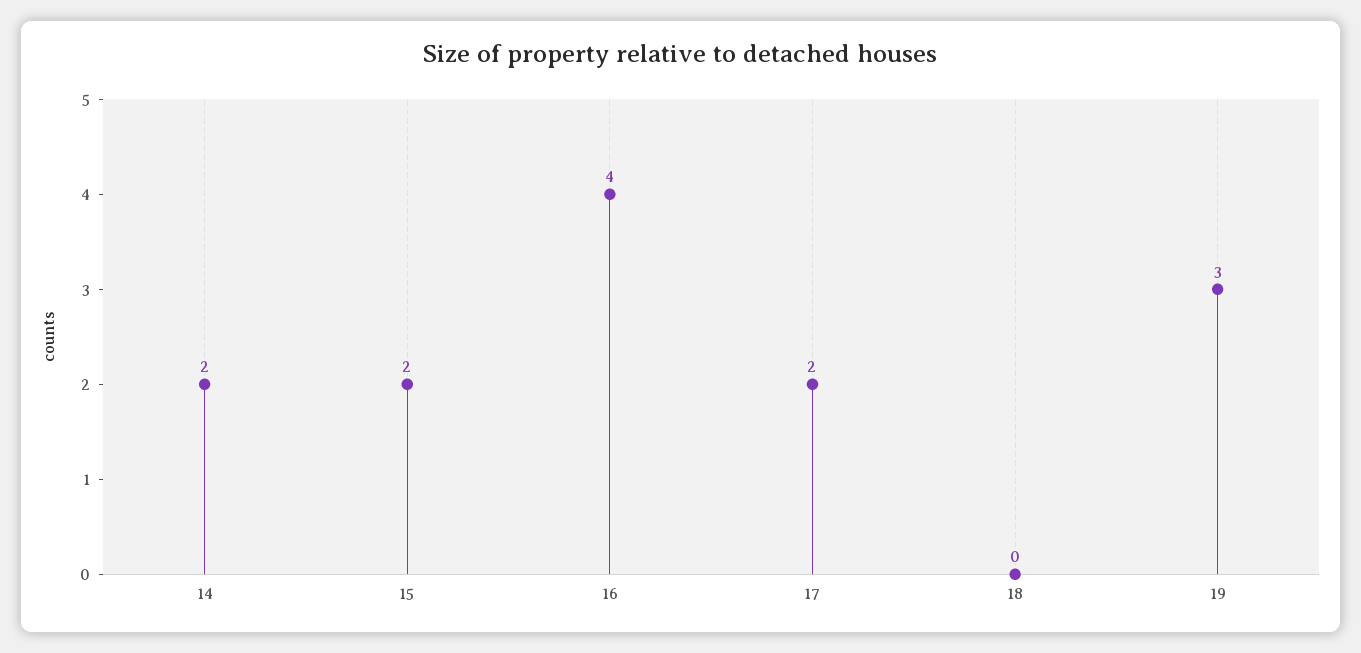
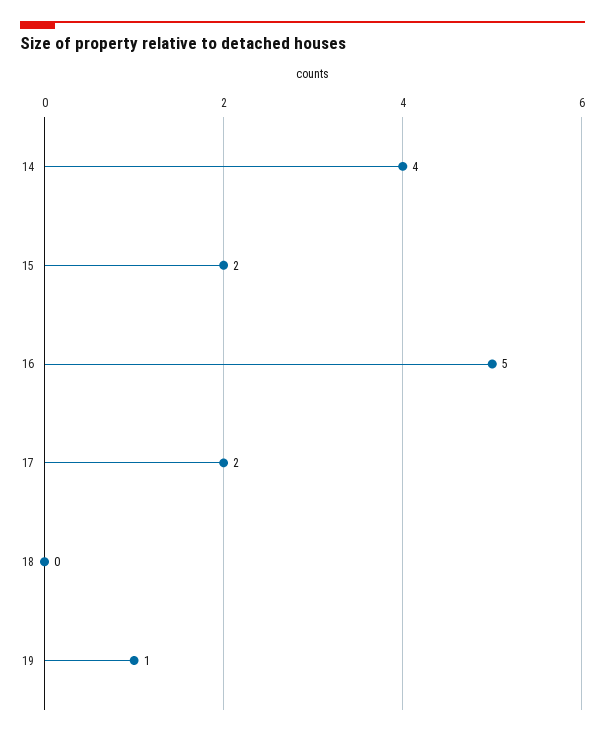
  {
-   "14": 2,
+   "14": 4,
    "15": 2,
-   "16": 4,
+   "16": 5,
    "17": 2,
    "18": 0,
-   "19": 3
+   "19": 1
  }

